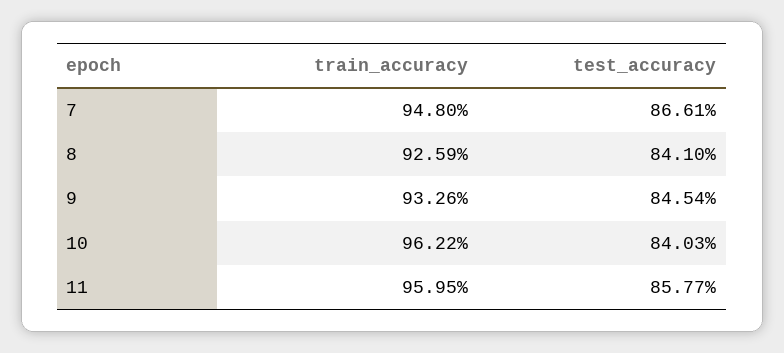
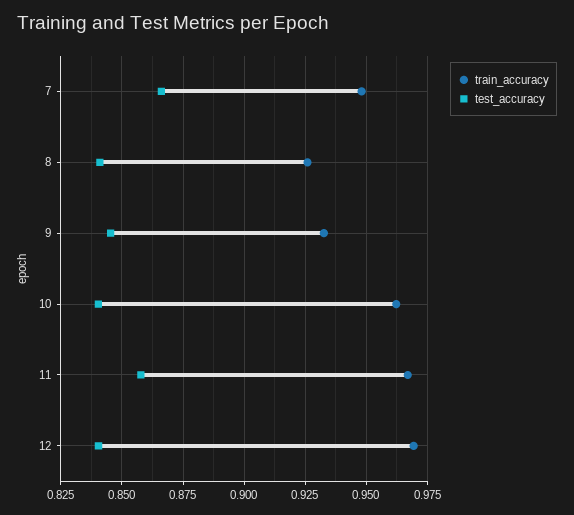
  {
    "train_accuracy": {
      "7": 0.948,
      "8": 0.9259,
      "9": 0.9326,
      "10": 0.9622,
-     "11": 0.9595
+     "11": 0.9675,
+     "12": 0.97
    },
    "test_accuracy": {
      "7": 0.8661,
      "8": 0.841,
      "9": 0.8454,
      "10": 0.8403,
-     "11": 0.8577
+     "11": 0.8577,
+     "12": 0.84
    }
  }

